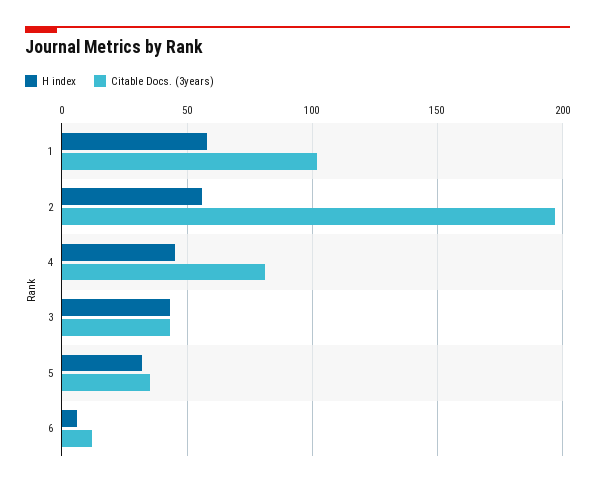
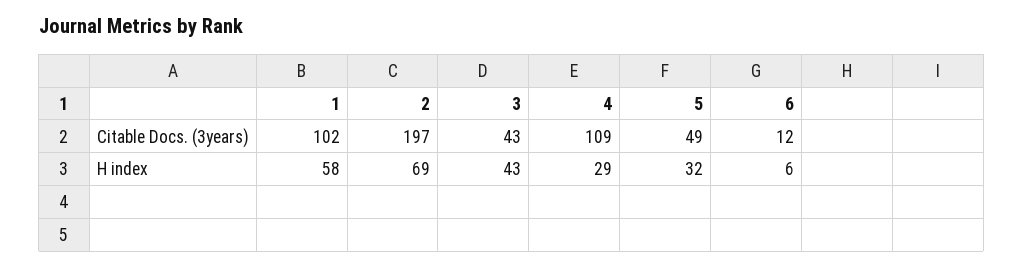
  {
    "H index": {
      "1": 58,
-     "2": 55,
+     "2": 69,
-     "4": 45,
+     "4": 29,
      "3": 43,
      "5": 32,
      "6": 6
    },
    "Citable Docs. (3years)": {
      "1": 102,
      "2": 197,
-     "4": 80,
+     "4": 109,
      "3": 43,
-     "5": 35,
+     "5": 49,
      "6": 12
    }
  }

